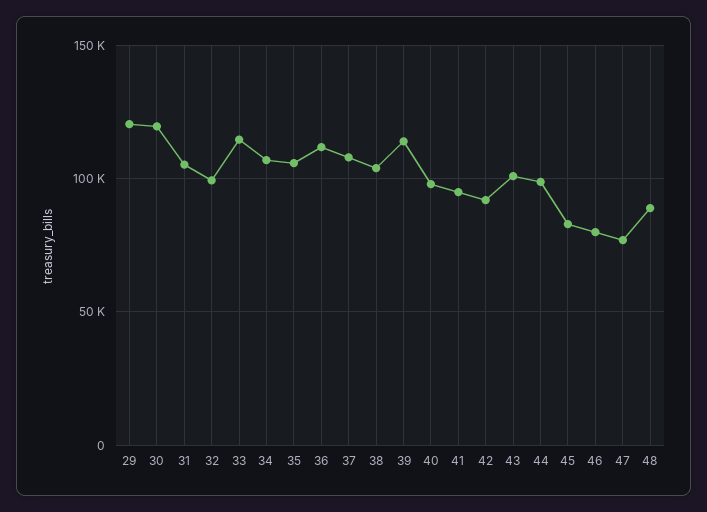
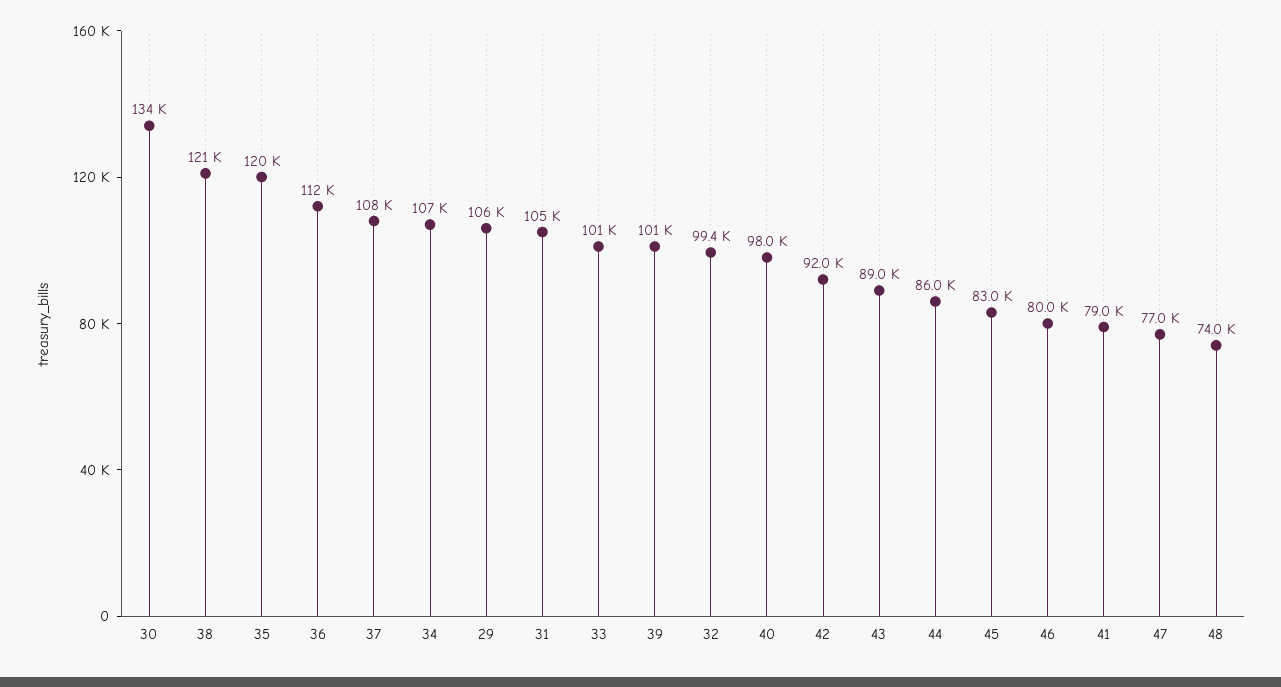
  {
-   "29": 120000,
+   "29": 106000,
-   "30": 120000,
+   "30": 134000,
    "31": 105000,
    "32": 99400,
-   "33": 115000,
+   "33": 101000,
    "34": 107000,
-   "35": 105000,
+   "35": 120000,
    "36": 112000,
    "37": 108000,
-   "38": 105000,
+   "38": 121000,
-   "39": 115000,
+   "39": 101000,
    "40": 98000,
-   "41": 95000,
+   "41": 79000,
    "42": 92000,
-   "43": 100000,
+   "43": 89000,
-   "44": 100000,
+   "44": 86000,
    "45": 83000,
    "46": 80000,
    "47": 77000,
-   "48": 90000
+   "48": 74000
  }

